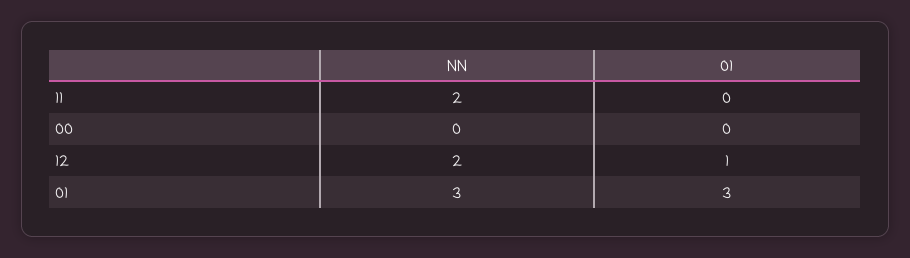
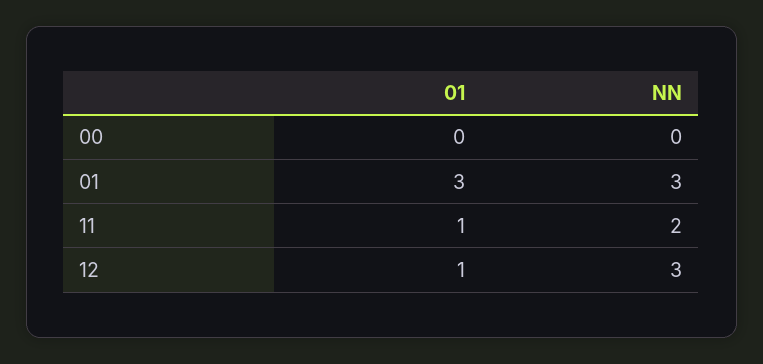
  {
    "NN": {
      "11": 2,
      "00": 0,
-     "12": 2,
+     "12": 3,
      "01": 3
    },
    "01": {
-     "11": 0,
+     "11": 1,
      "00": 0,
      "12": 1,
      "01": 3
    }
  }

